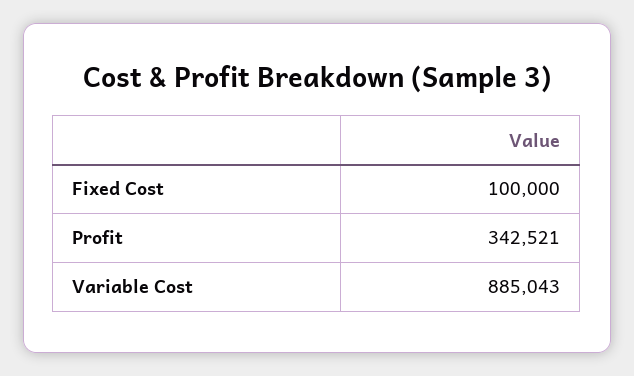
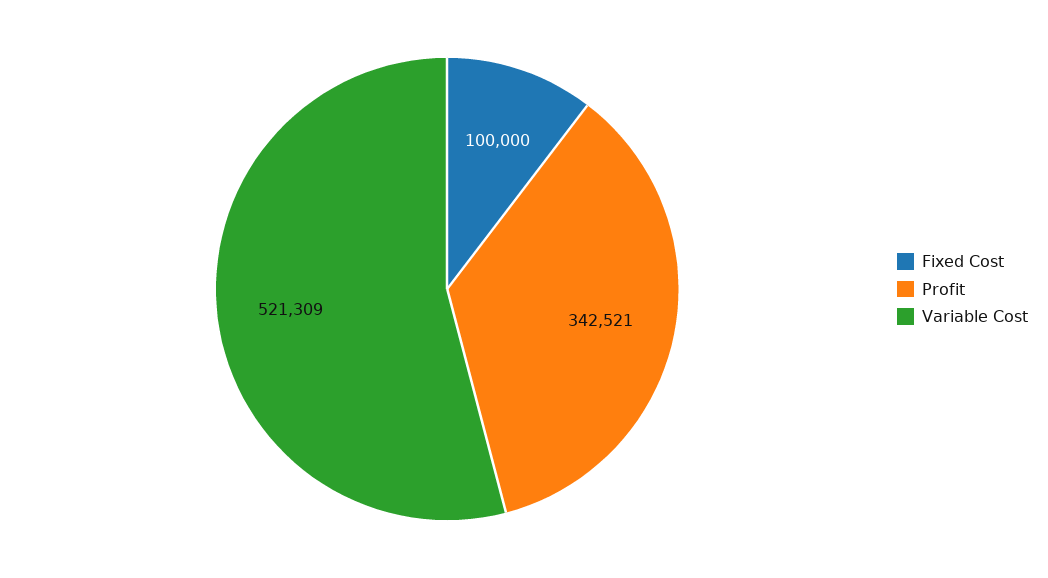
  {
    "Fixed Cost": 100000,
    "Profit": 342521,
-   "Variable Cost": 885043
+   "Variable Cost": 521309
  }

